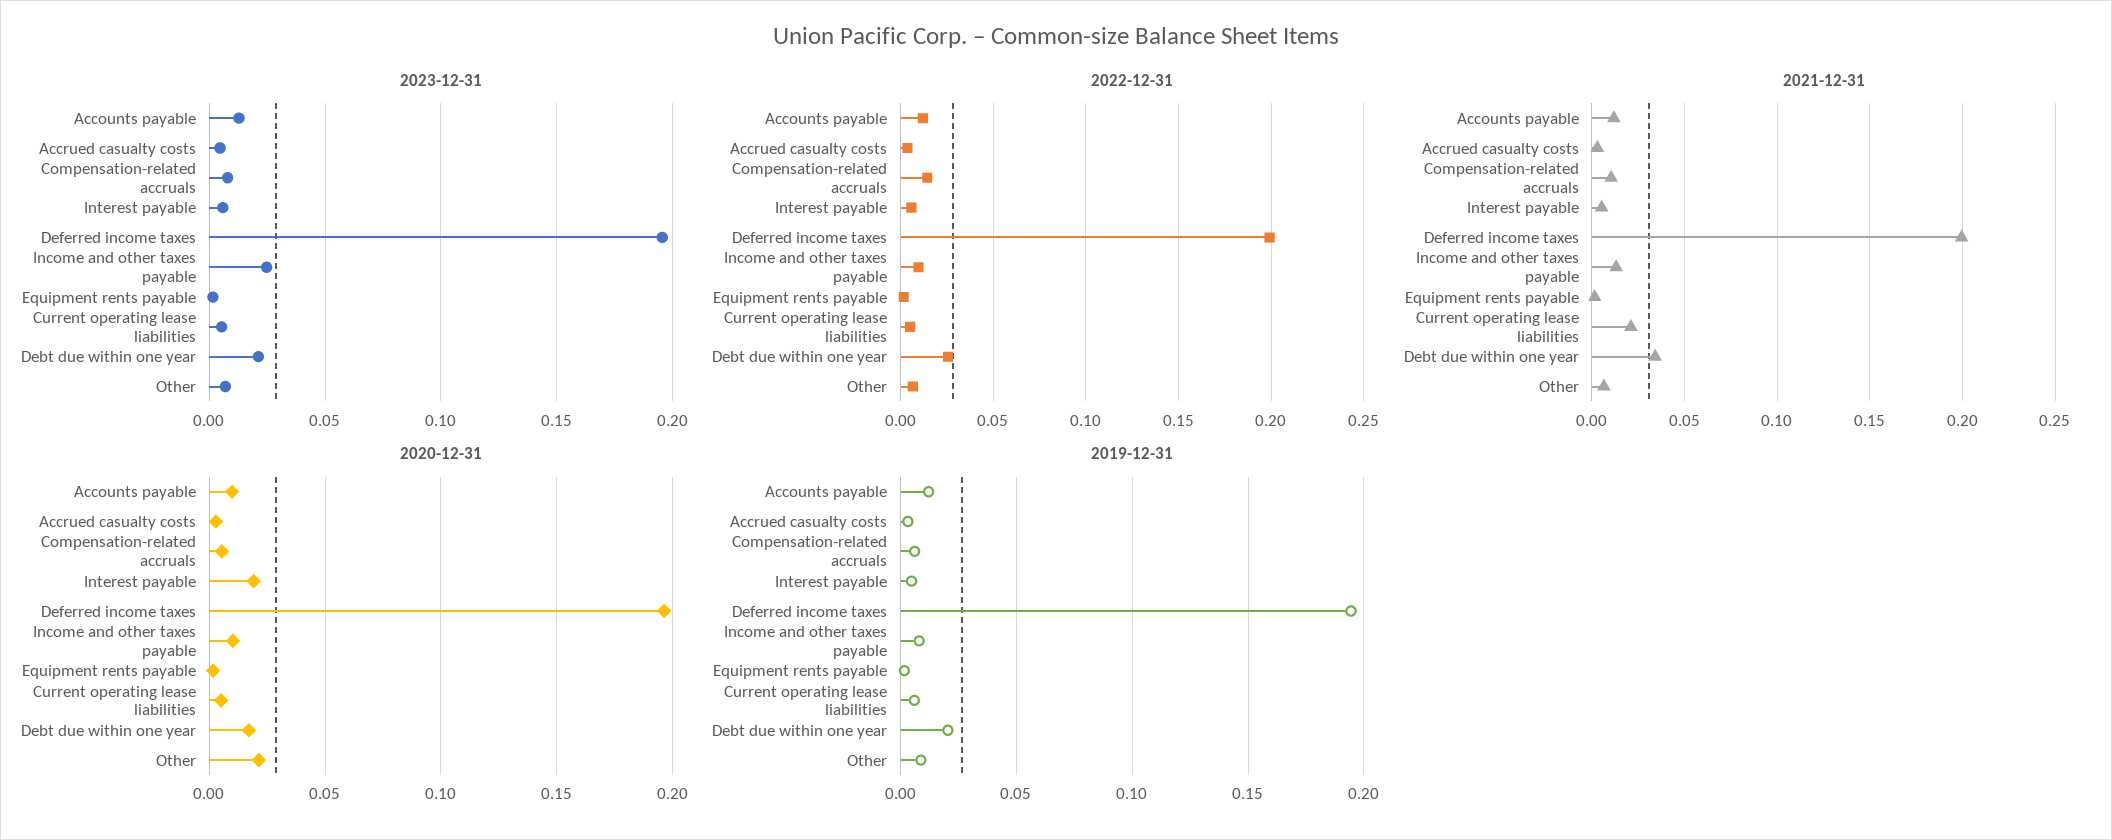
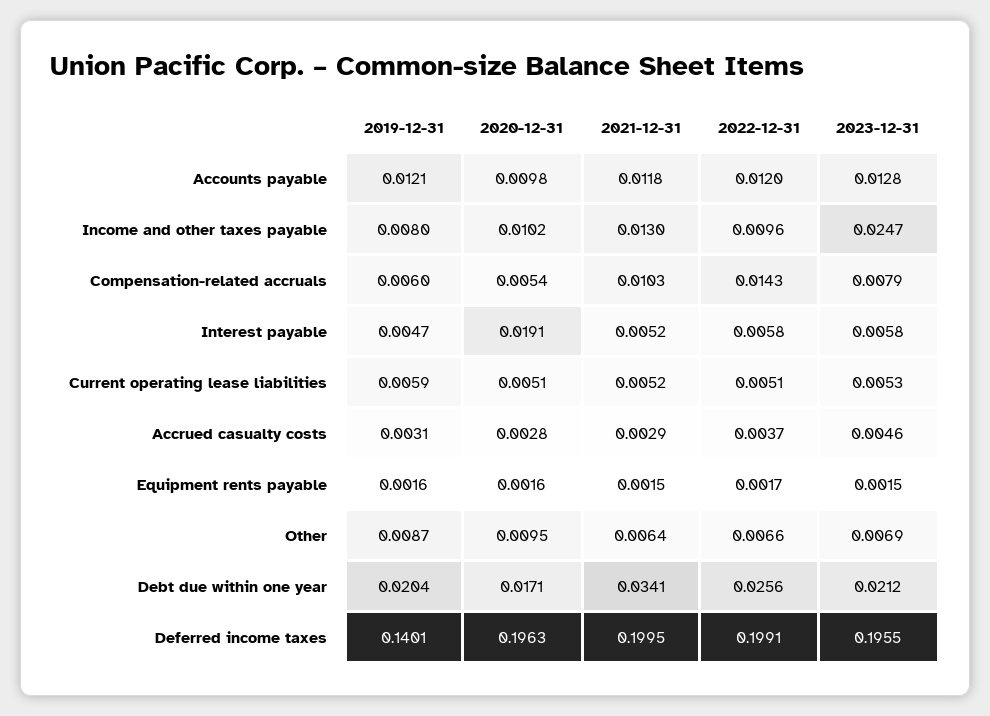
  {
    "2023-12-31": {
      "Accounts payable": 0.0128,
      "Accrued casualty costs": 0.0046,
      "Compensation-related accruals": 0.0079,
      "Interest payable": 0.0058,
      "Deferred income taxes": 0.1955,
      "Income and other taxes payable": 0.0247,
      "Equipment rents payable": 0.0015,
      "Current operating lease liabilities": 0.0053,
      "Debt due within one year": 0.0212,
      "Other": 0.0069
    },
    "2022-12-31": {
      "Accounts payable": 0.012,
      "Accrued casualty costs": 0.0037,
      "Compensation-related accruals": 0.0143,
      "Interest payable": 0.0058,
      "Deferred income taxes": 0.1991,
      "Income and other taxes payable": 0.0096,
      "Equipment rents payable": 0.0017,
      "Current operating lease liabilities": 0.0051,
      "Debt due within one year": 0.0256,
      "Other": 0.0066
    },
    "2021-12-31": {
      "Accounts payable": 0.0118,
      "Accrued casualty costs": 0.0029,
      "Compensation-related accruals": 0.0103,
      "Interest payable": 0.0052,
      "Deferred income taxes": 0.1995,
      "Income and other taxes payable": 0.013,
      "Equipment rents payable": 0.0015,
-     "Current operating lease liabilities": 0.02,
+     "Current operating lease liabilities": 0.0052,
      "Debt due within one year": 0.0341,
      "Other": 0.0064
    },
    "2020-12-31": {
      "Accounts payable": 0.0098,
      "Accrued casualty costs": 0.0028,
      "Compensation-related accruals": 0.0054,
      "Interest payable": 0.0191,
      "Deferred income taxes": 0.1963,
      "Income and other taxes payable": 0.0102,
      "Equipment rents payable": 0.0016,
      "Current operating lease liabilities": 0.0051,
      "Debt due within one year": 0.0171,
-     "Other": 0.02
+     "Other": 0.0095
    },
    "2019-12-31": {
      "Accounts payable": 0.0121,
      "Accrued casualty costs": 0.0031,
      "Compensation-related accruals": 0.006,
      "Interest payable": 0.0047,
-     "Deferred income taxes": 0.195,
+     "Deferred income taxes": 0.1401,
      "Income and other taxes payable": 0.008,
      "Equipment rents payable": 0.0016,
      "Current operating lease liabilities": 0.0059,
      "Debt due within one year": 0.0204,
      "Other": 0.0087
    }
  }

